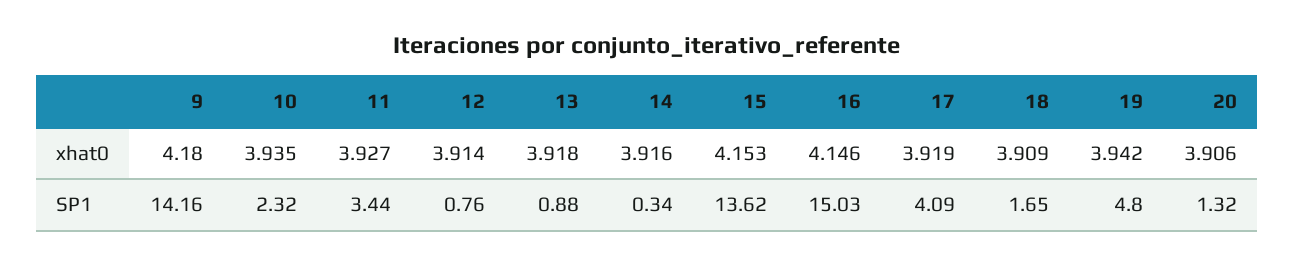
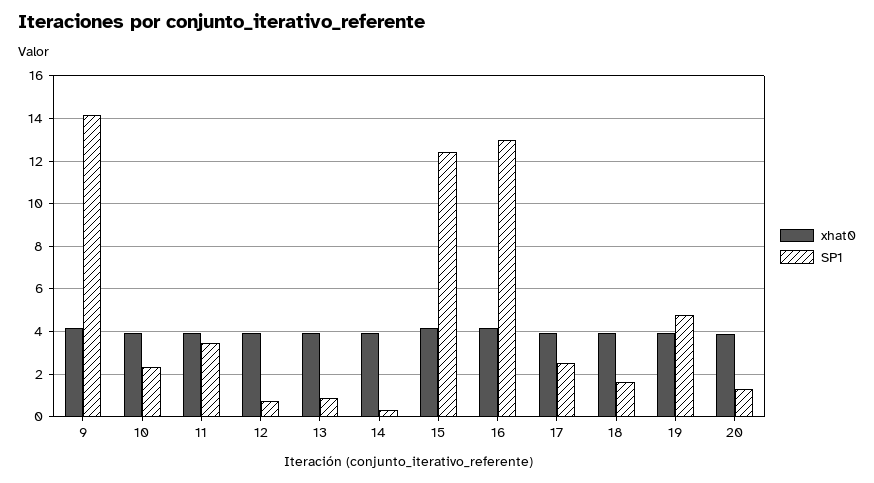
  {
    "xhat0": {
      "9": 4.18,
      "10": 3.935,
      "11": 3.927,
      "12": 3.914,
      "13": 3.918,
      "14": 3.916,
      "15": 4.153,
      "16": 4.146,
      "17": 3.919,
      "18": 3.909,
      "19": 3.942,
      "20": 3.906
    },
    "SP1": {
      "9": 14.16,
      "10": 2.32,
      "11": 3.44,
      "12": 0.76,
      "13": 0.88,
      "14": 0.34,
-     "15": 13.62,
+     "15": 12.5,
-     "16": 15.03,
+     "16": 13,
-     "17": 4.09,
+     "17": 2.5,
      "18": 1.65,
      "19": 4.8,
      "20": 1.32
    }
  }

